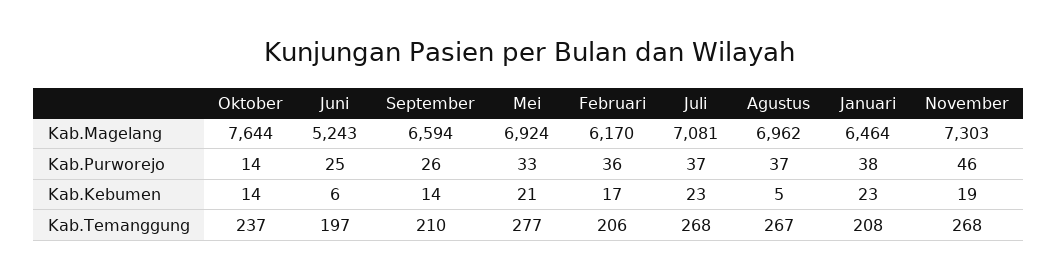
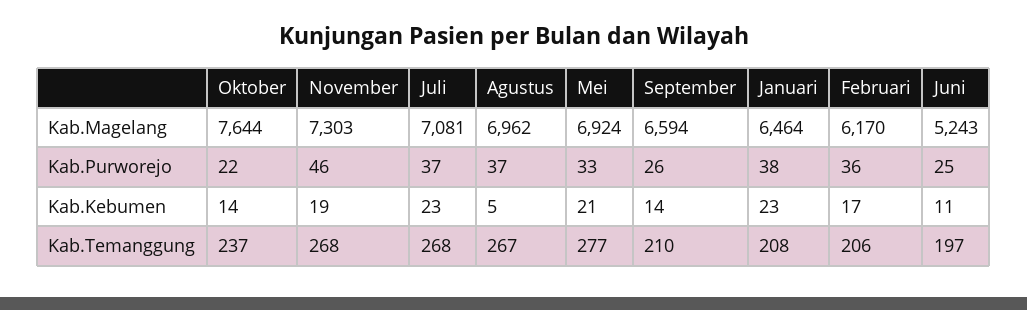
  {
    "Oktober": {
      "Kab.Magelang": 7644,
-     "Kab.Purworejo": 14,
+     "Kab.Purworejo": 22,
      "Kab.Kebumen": 14,
      "Kab.Temanggung": 237
    },
    "Juni": {
      "Kab.Magelang": 5243,
      "Kab.Purworejo": 25,
-     "Kab.Kebumen": 6,
+     "Kab.Kebumen": 11,
      "Kab.Temanggung": 197
    },
    "September": {
      "Kab.Magelang": 6594,
      "Kab.Purworejo": 26,
      "Kab.Kebumen": 14,
      "Kab.Temanggung": 210
    },
    "Mei": {
      "Kab.Magelang": 6924,
      "Kab.Purworejo": 33,
      "Kab.Kebumen": 21,
      "Kab.Temanggung": 277
    },
    "Februari": {
      "Kab.Magelang": 6170,
      "Kab.Purworejo": 36,
      "Kab.Kebumen": 17,
      "Kab.Temanggung": 206
    },
    "Juli": {
      "Kab.Magelang": 7081,
      "Kab.Purworejo": 37,
      "Kab.Kebumen": 23,
      "Kab.Temanggung": 268
    },
    "Agustus": {
      "Kab.Magelang": 6962,
      "Kab.Purworejo": 37,
      "Kab.Kebumen": 5,
      "Kab.Temanggung": 267
    },
    "Januari": {
      "Kab.Magelang": 6464,
      "Kab.Purworejo": 38,
      "Kab.Kebumen": 23,
      "Kab.Temanggung": 208
    },
    "November": {
      "Kab.Magelang": 7303,
      "Kab.Purworejo": 46,
      "Kab.Kebumen": 19,
      "Kab.Temanggung": 268
    }
  }

